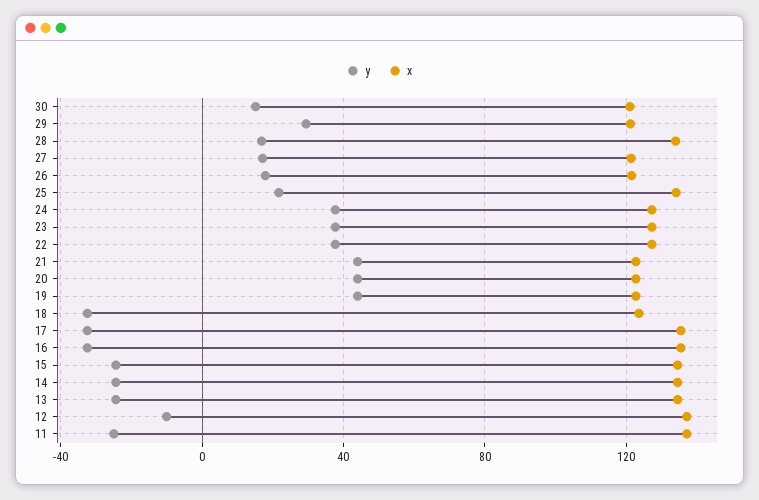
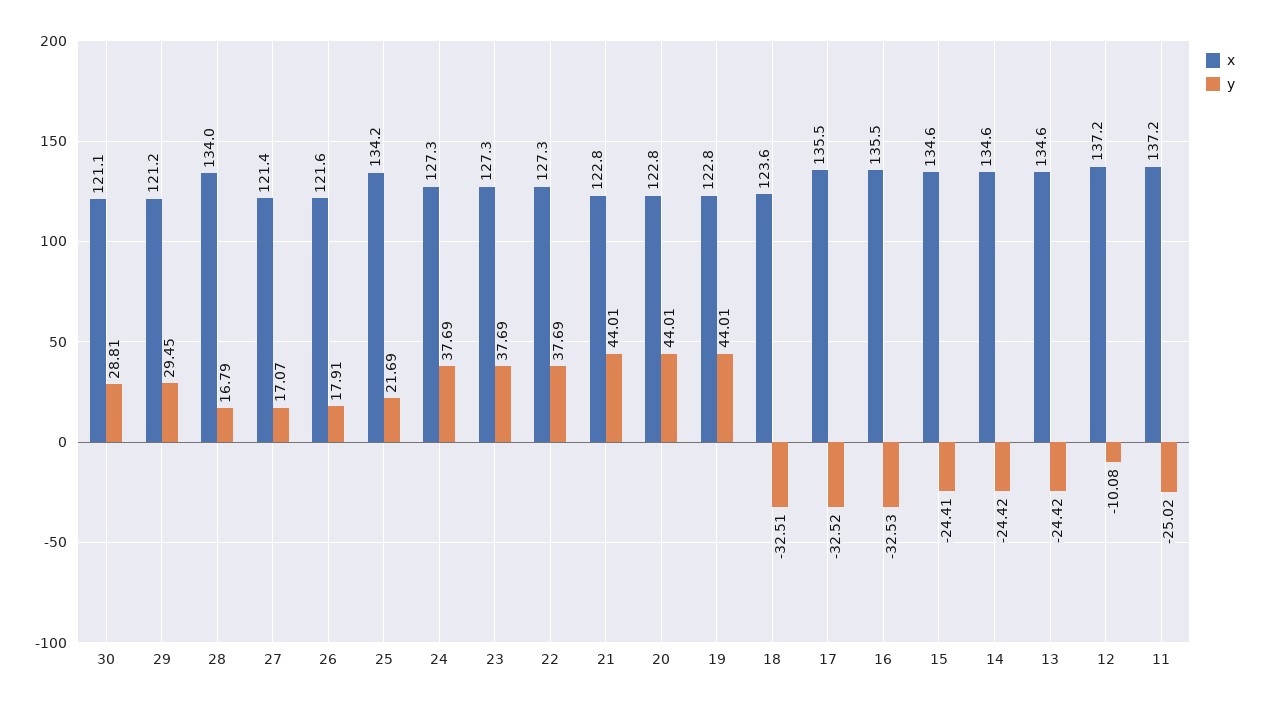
  {
    "y": {
-     "30": 15,
+     "30": 28.81,
      "29": 29.45,
      "28": 16.79,
      "27": 17.07,
      "26": 17.91,
      "25": 21.69,
      "24": 37.69,
      "23": 37.69,
      "22": 37.69,
      "21": 44.01,
      "20": 44.01,
      "19": 44.01,
      "18": -32.51,
      "17": -32.52,
      "16": -32.53,
      "15": -24.41,
      "14": -24.42,
      "13": -24.42,
      "12": -10.08,
      "11": -25.02
    },
    "x": {
      "30": 121.1,
      "29": 121.2,
      "28": 134,
      "27": 121.4,
      "26": 121.6,
      "25": 134.2,
      "24": 127.3,
      "23": 127.3,
      "22": 127.3,
      "21": 122.8,
      "20": 122.8,
      "19": 122.8,
      "18": 123.6,
      "17": 135.5,
      "16": 135.5,
      "15": 134.6,
      "14": 134.6,
      "13": 134.6,
      "12": 137.2,
      "11": 137.2
    }
  }

